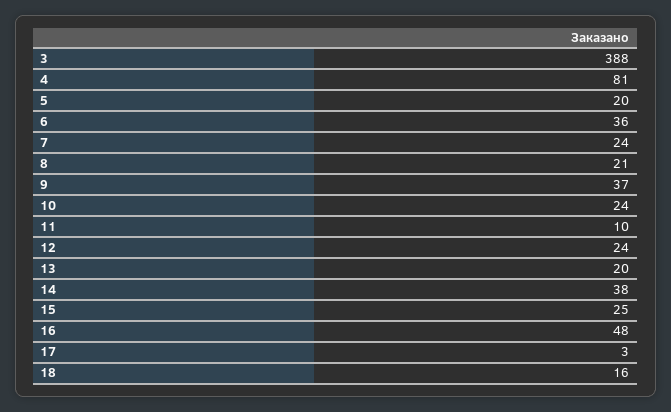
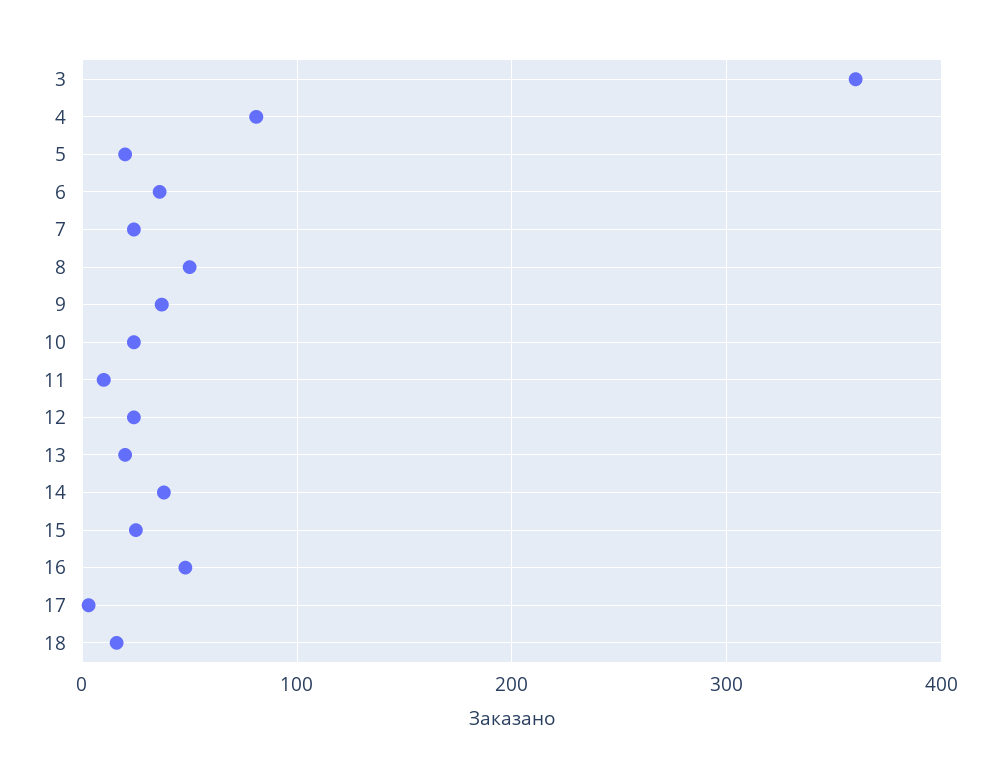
  {
-   "3": 388,
+   "3": 360,
    "4": 81,
    "5": 20,
    "6": 36,
    "7": 24,
-   "8": 21,
+   "8": 50,
    "9": 37,
    "10": 24,
    "11": 10,
    "12": 24,
    "13": 20,
    "14": 38,
    "15": 25,
    "16": 48,
    "17": 3,
    "18": 16
  }

